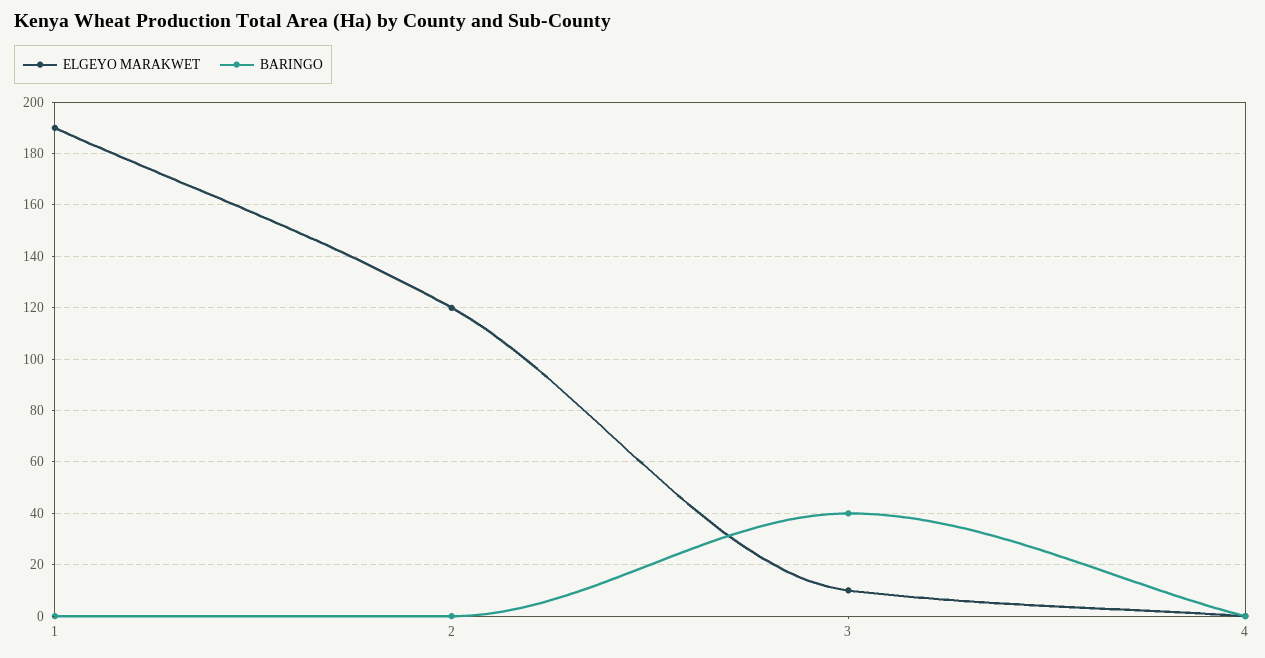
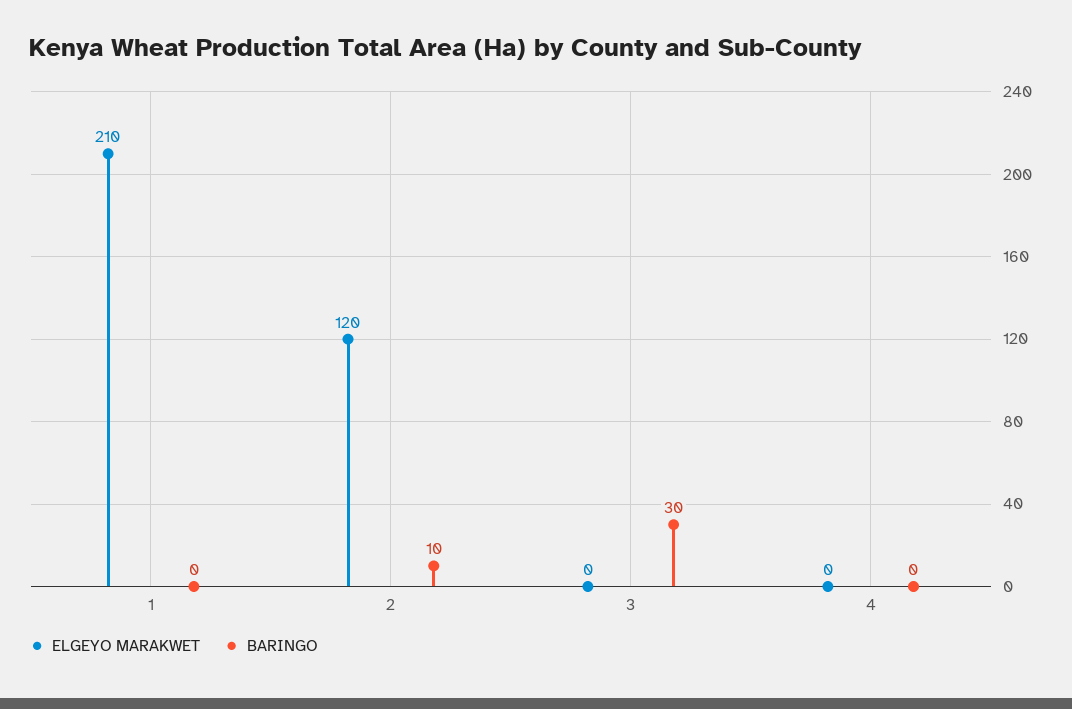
  {
    "ELGEYO MARAKWET": {
-     "1": 190,
+     "1": 210,
      "2": 120,
-     "3": 10,
+     "3": 0,
      "4": 0
    },
    "BARINGO": {
      "1": 0,
-     "2": 0,
+     "2": 10,
-     "3": 40,
+     "3": 30,
      "4": 0
    }
  }

